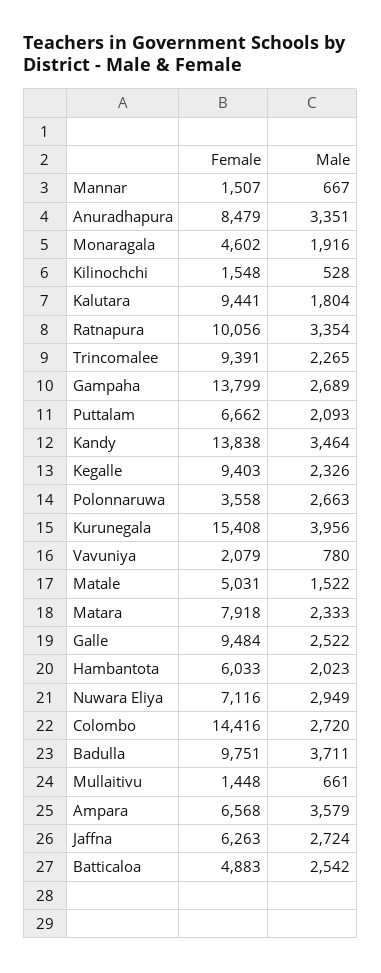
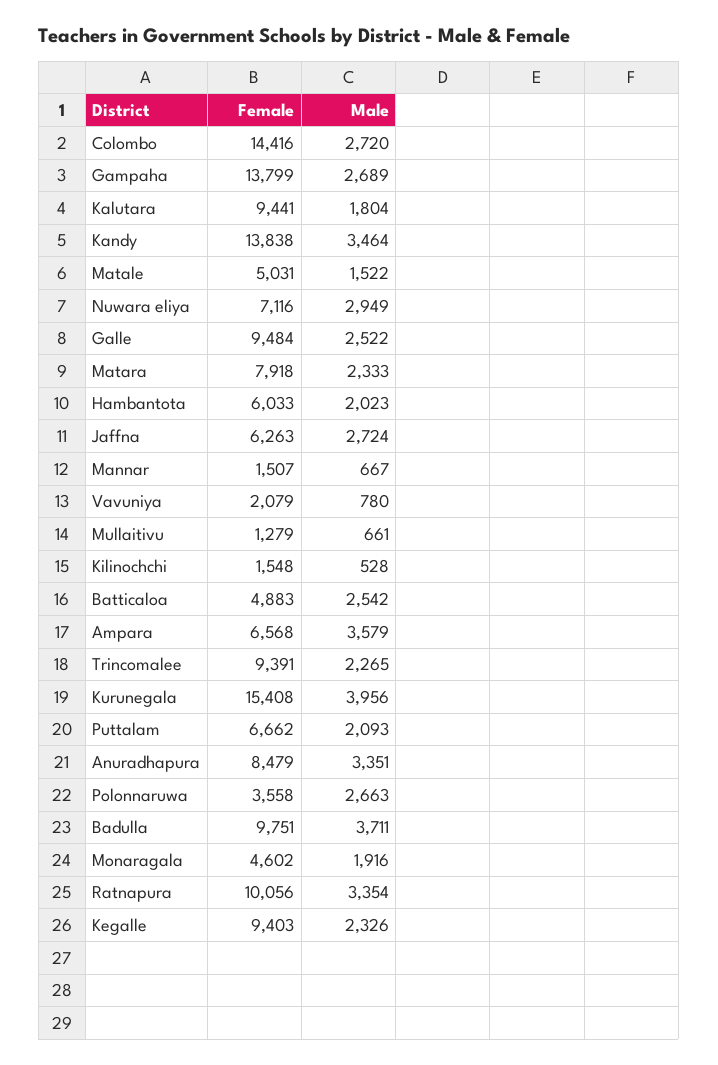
  {
    "Female": {
      "Mannar": 1507,
      "Anuradhapura": 8479,
      "Monaragala": 4602,
      "Kilinochchi": 1548,
      "Kalutara": 9441,
      "Ratnapura": 10056,
      "Trincomalee": 9391,
      "Gampaha": 13799,
      "Puttalam": 6662,
      "Kandy": 13838,
      "Kegalle": 9403,
      "Polonnaruwa": 3558,
      "Kurunegala": 15408,
      "Vavuniya": 2079,
      "Matale": 5031,
      "Matara": 7918,
      "Galle": 9484,
      "Hambantota": 6033,
      "Nuwara Eliya": 7116,
      "Colombo": 14416,
      "Badulla": 9751,
-     "Mullaitivu": 1448,
+     "Mullaitivu": 1279,
      "Ampara": 6568,
      "Jaffna": 6263,
      "Batticaloa": 4883
    },
    "Male": {
      "Mannar": 667,
      "Anuradhapura": 3351,
      "Monaragala": 1916,
      "Kilinochchi": 528,
      "Kalutara": 1804,
      "Ratnapura": 3354,
      "Trincomalee": 2265,
      "Gampaha": 2689,
      "Puttalam": 2093,
      "Kandy": 3464,
      "Kegalle": 2326,
      "Polonnaruwa": 2663,
      "Kurunegala": 3956,
      "Vavuniya": 780,
      "Matale": 1522,
      "Matara": 2333,
      "Galle": 2522,
      "Hambantota": 2023,
      "Nuwara Eliya": 2949,
      "Colombo": 2720,
      "Badulla": 3711,
      "Mullaitivu": 661,
      "Ampara": 3579,
      "Jaffna": 2724,
      "Batticaloa": 2542
    }
  }

